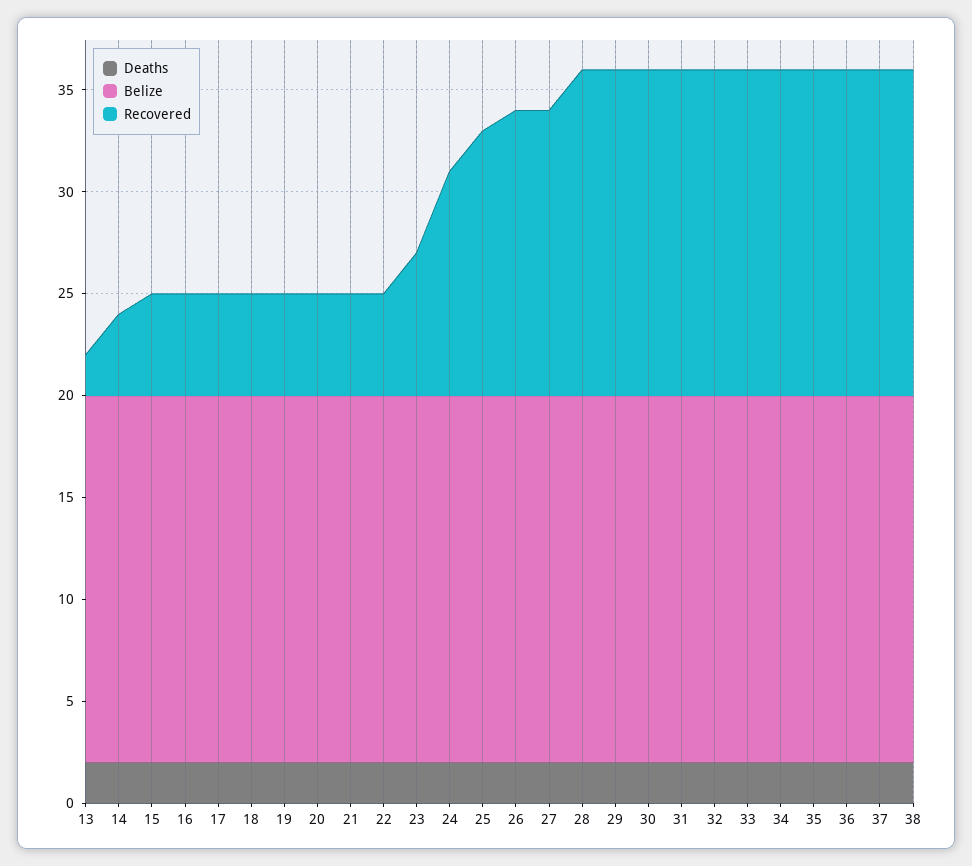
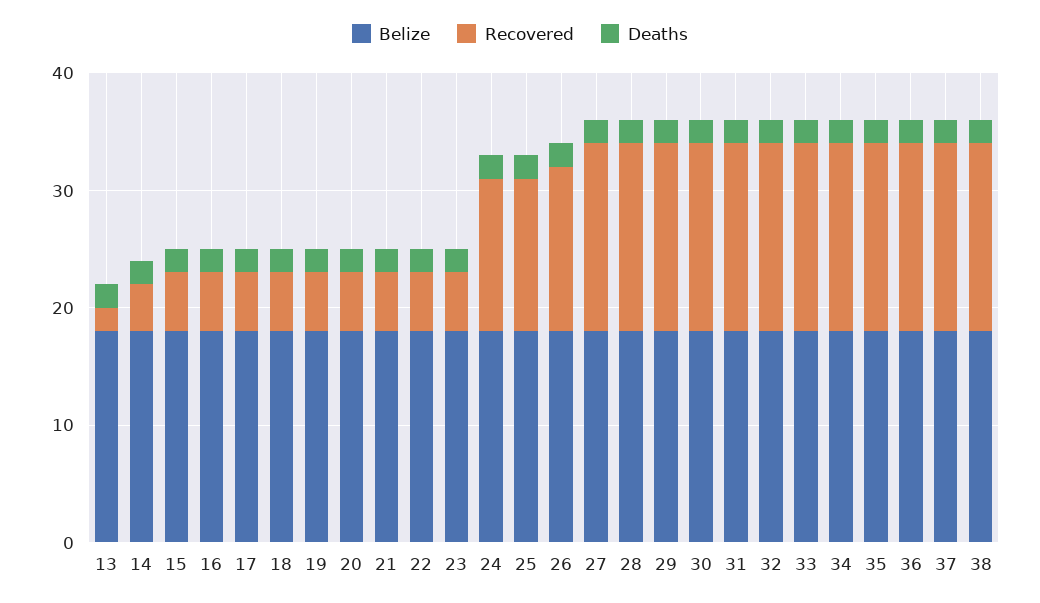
  {
    "Deaths": {
      "13": 2,
      "14": 2,
      "15": 2,
      "16": 2,
      "17": 2,
      "18": 2,
      "19": 2,
      "20": 2,
      "21": 2,
      "22": 2,
      "23": 2,
      "24": 2,
      "25": 2,
      "26": 2,
      "27": 2,
      "28": 2,
      "29": 2,
      "30": 2,
      "31": 2,
      "32": 2,
      "33": 2,
      "34": 2,
      "35": 2,
      "36": 2,
      "37": 2,
      "38": 2
    },
    "Belize": {
      "13": 18,
      "14": 18,
      "15": 18,
      "16": 18,
      "17": 18,
      "18": 18,
      "19": 18,
      "20": 18,
      "21": 18,
      "22": 18,
      "23": 18,
      "24": 18,
      "25": 18,
      "26": 18,
      "27": 18,
      "28": 18,
      "29": 18,
      "30": 18,
      "31": 18,
      "32": 18,
      "33": 18,
      "34": 18,
      "35": 18,
      "36": 18,
      "37": 18,
      "38": 18
    },
    "Recovered": {
      "13": 2,
      "14": 4,
      "15": 5,
      "16": 5,
      "17": 5,
      "18": 5,
      "19": 5,
      "20": 5,
      "21": 5,
      "22": 5,
-     "23": 7,
+     "23": 5,
-     "24": 11,
+     "24": 13,
      "25": 13,
      "26": 14,
-     "27": 14,
+     "27": 16,
      "28": 16,
      "29": 16,
      "30": 16,
      "31": 16,
      "32": 16,
      "33": 16,
      "34": 16,
      "35": 16,
      "36": 16,
      "37": 16,
      "38": 16
    }
  }

